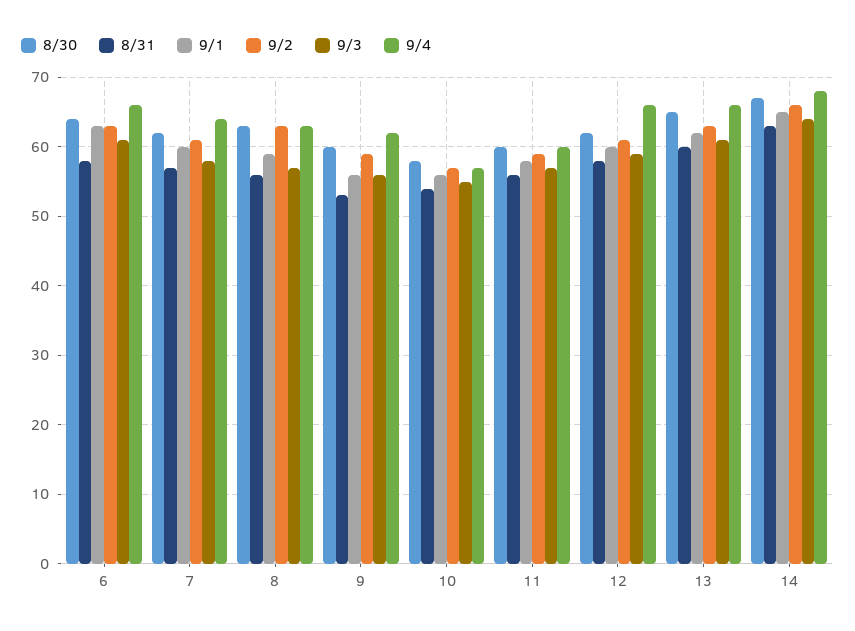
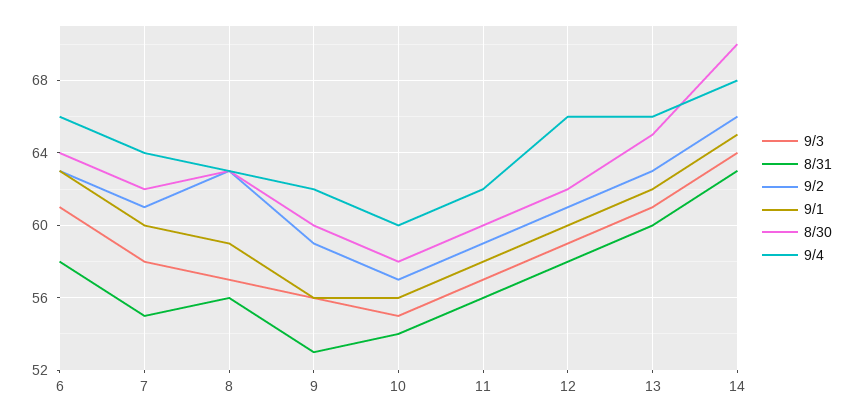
  {
    "8/30": {
      "6": 64,
      "7": 62,
      "8": 63,
      "9": 60,
      "10": 58,
      "11": 60,
      "12": 62,
      "13": 65,
-     "14": 67
+     "14": 70
    },
    "8/31": {
      "6": 58,
-     "7": 57,
+     "7": 55,
      "8": 56,
      "9": 53,
      "10": 54,
      "11": 56,
      "12": 58,
      "13": 60,
      "14": 63
    },
    "9/1": {
      "6": 63,
      "7": 60,
      "8": 59,
      "9": 56,
      "10": 56,
      "11": 58,
      "12": 60,
      "13": 62,
      "14": 65
    },
    "9/2": {
      "6": 63,
      "7": 61,
      "8": 63,
      "9": 59,
      "10": 57,
      "11": 59,
      "12": 61,
      "13": 63,
      "14": 66
    },
    "9/3": {
      "6": 61,
      "7": 58,
      "8": 57,
      "9": 56,
      "10": 55,
      "11": 57,
      "12": 59,
      "13": 61,
      "14": 64
    },
    "9/4": {
      "6": 66,
      "7": 64,
      "8": 63,
      "9": 62,
-     "10": 57,
+     "10": 60,
-     "11": 60,
+     "11": 62,
      "12": 66,
      "13": 66,
      "14": 68
    }
  }

